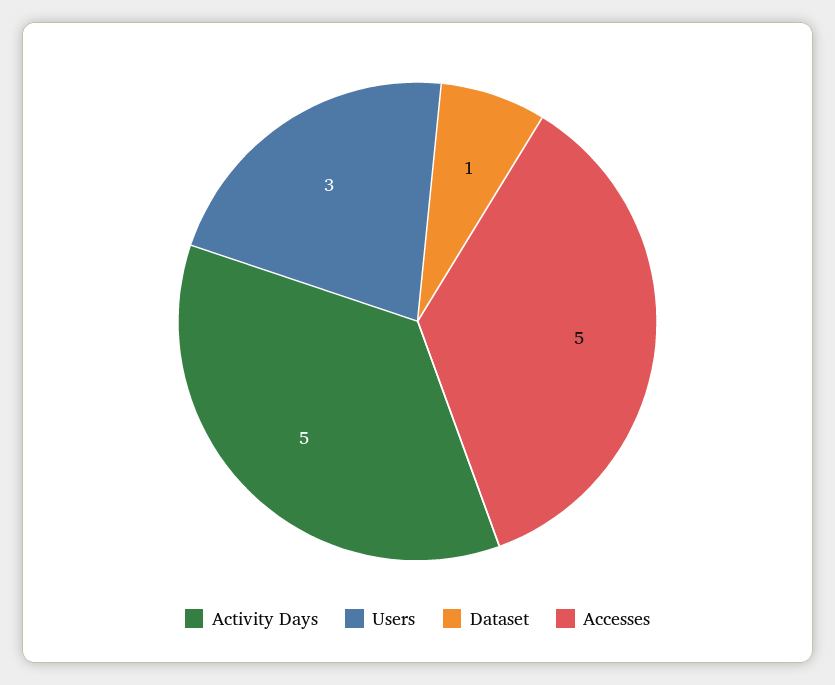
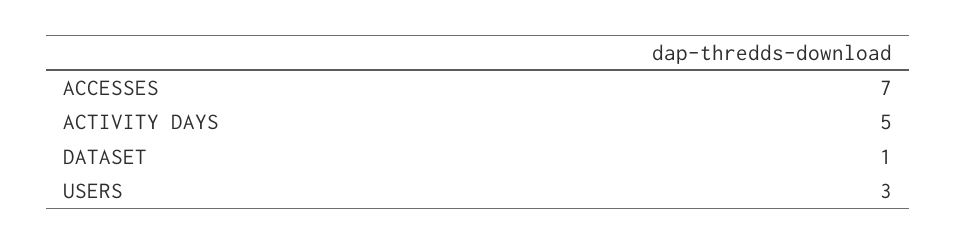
  {
    "Activity Days": 5,
    "Users": 3,
    "Dataset": 1,
-   "Accesses": 5
+   "Accesses": 7
  }

